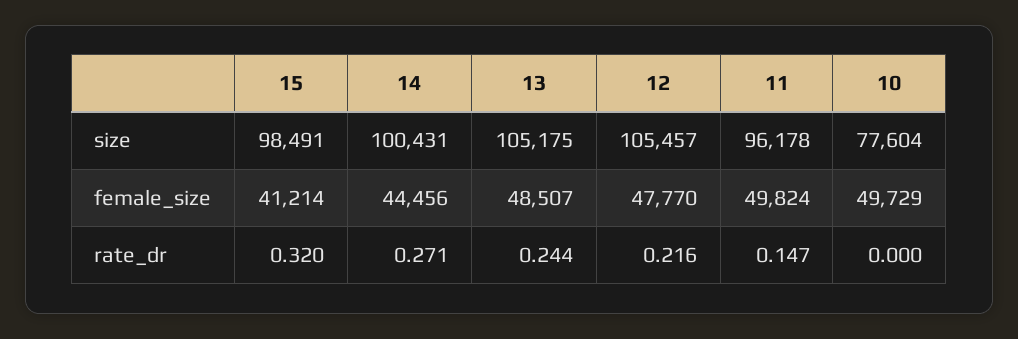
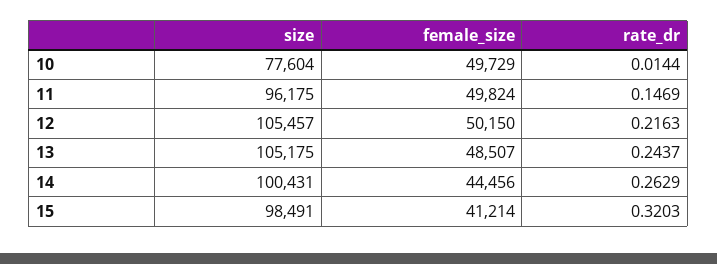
  {
    "15": {
      "size": 98491,
      "female_size": 41214,
      "rate_dr": 0.3203
    },
    "14": {
      "size": 100431,
      "female_size": 44456,
-     "rate_dr": 0.271
+     "rate_dr": 0.2629
    },
    "13": {
      "size": 105175,
      "female_size": 48507,
      "rate_dr": 0.2437
    },
    "12": {
      "size": 105457,
-     "female_size": 47770,
+     "female_size": 50150,
      "rate_dr": 0.2163
    },
    "11": {
-     "size": 96178,
+     "size": 96175,
      "female_size": 49824,
      "rate_dr": 0.1469
    },
    "10": {
      "size": 77604,
      "female_size": 49729,
-     "rate_dr": 0
+     "rate_dr": 0.0144
    }
  }

